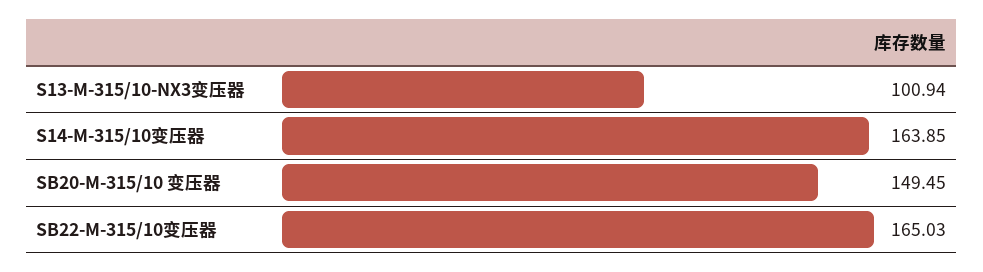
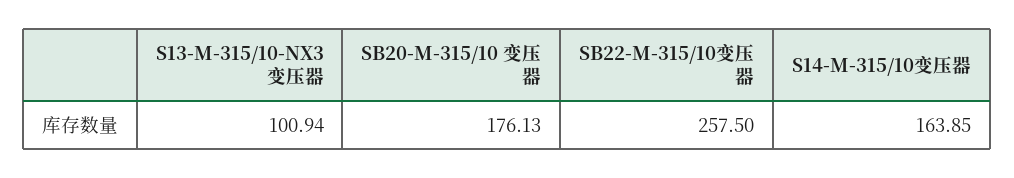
  {
    "S13-M-315/10-NX3变压器": 100.94,
    "S14-M-315/10变压器": 163.85,
-   "SB20-M-315/10 变压器": 149.45,
+   "SB20-M-315/10 变压器": 176.13,
-   "SB22-M-315/10变压器": 165.03
+   "SB22-M-315/10变压器": 257.5
  }

